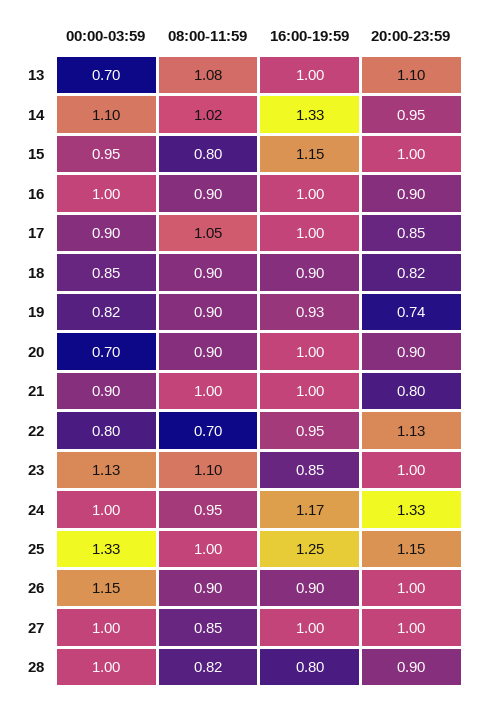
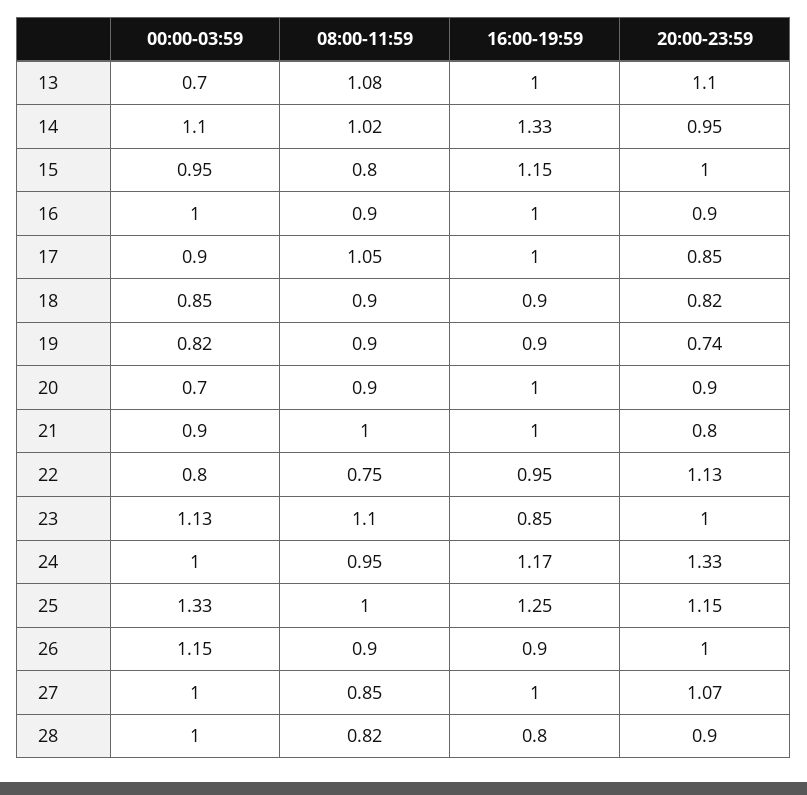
  {
    "00:00-03:59": {
      "13": 0.7,
      "14": 1.1,
      "15": 0.95,
      "16": 1,
      "17": 0.9,
      "18": 0.85,
      "19": 0.82,
      "20": 0.7,
      "21": 0.9,
      "22": 0.8,
      "23": 1.13,
      "24": 1,
      "25": 1.33,
      "26": 1.15,
      "27": 1,
      "28": 1
    },
    "08:00-11:59": {
      "13": 1.08,
      "14": 1.02,
      "15": 0.8,
      "16": 0.9,
      "17": 1.05,
      "18": 0.9,
      "19": 0.9,
      "20": 0.9,
      "21": 1,
-     "22": 0.7,
+     "22": 0.75,
      "23": 1.1,
      "24": 0.95,
      "25": 1,
      "26": 0.9,
      "27": 0.85,
      "28": 0.82
    },
    "16:00-19:59": {
      "13": 1,
      "14": 1.33,
      "15": 1.15,
      "16": 1,
      "17": 1,
      "18": 0.9,
-     "19": 0.93,
+     "19": 0.9,
      "20": 1,
      "21": 1,
      "22": 0.95,
      "23": 0.85,
      "24": 1.17,
      "25": 1.25,
      "26": 0.9,
      "27": 1,
      "28": 0.8
    },
    "20:00-23:59": {
      "13": 1.1,
      "14": 0.95,
      "15": 1,
      "16": 0.9,
      "17": 0.85,
      "18": 0.82,
      "19": 0.74,
      "20": 0.9,
      "21": 0.8,
      "22": 1.13,
      "23": 1,
      "24": 1.33,
      "25": 1.15,
      "26": 1,
-     "27": 1,
+     "27": 1.07,
      "28": 0.9
    }
  }

